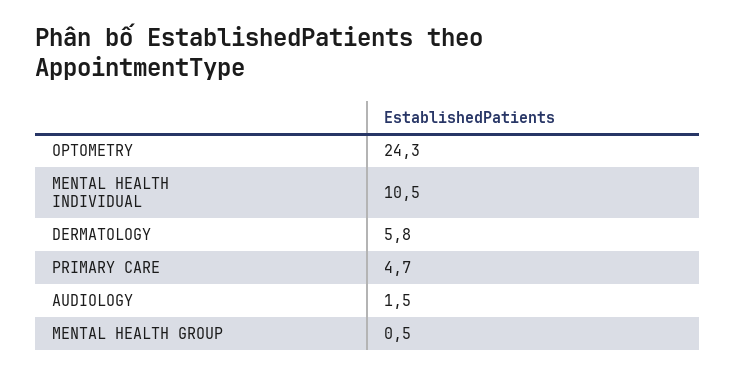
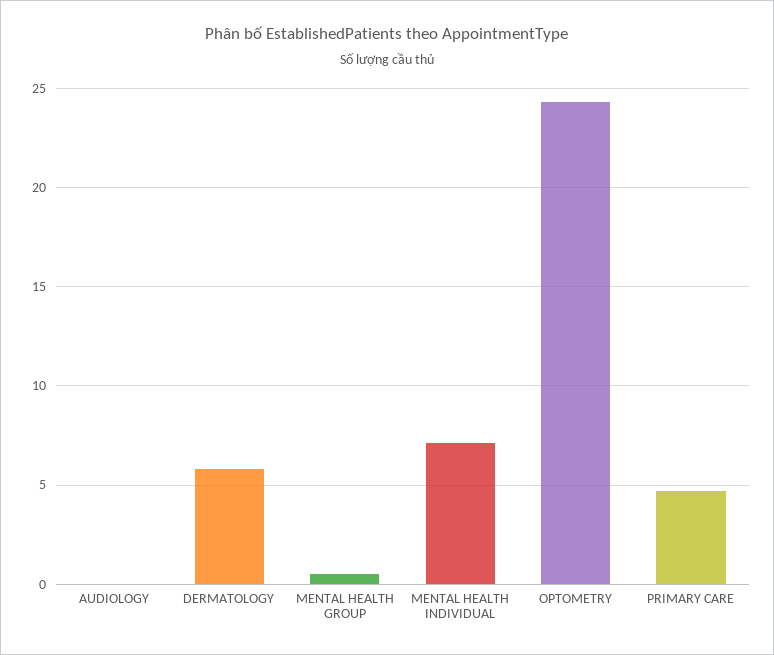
  {
    "OPTOMETRY": 24.3,
-   "MENTAL HEALTH INDIVIDUAL": 10.5,
+   "MENTAL HEALTH INDIVIDUAL": 7,
    "DERMATOLOGY": 5.8,
    "PRIMARY CARE": 4.7,
-   "AUDIOLOGY": 1.5,
+   "AUDIOLOGY": 0,
    "MENTAL HEALTH GROUP": 0.5
  }

